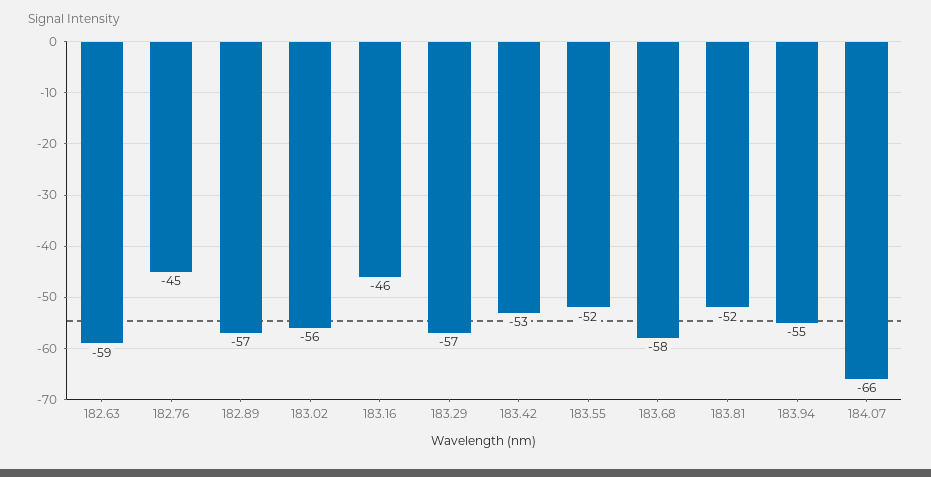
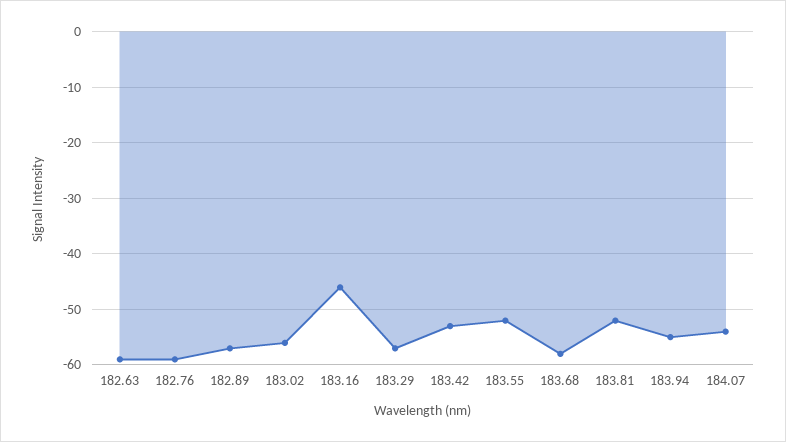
  {
    "182.63": -59,
-   "182.76": -45,
+   "182.76": -60,
    "182.89": -57,
    "183.02": -56,
    "183.16": -46,
    "183.29": -57,
    "183.42": -53,
    "183.55": -52,
    "183.68": -58,
    "183.81": -52,
    "183.94": -55,
-   "184.07": -66
+   "184.07": -55
  }

